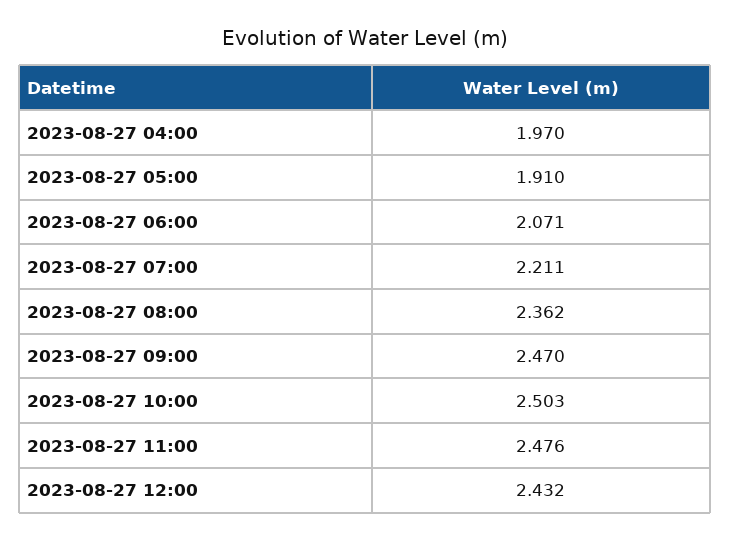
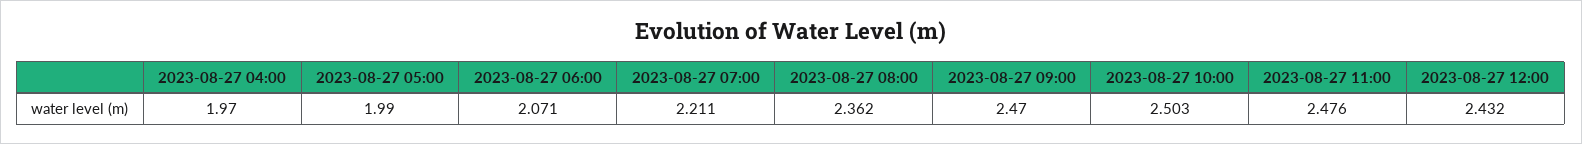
  {
    "2023-08-27 04:00": 1.97,
-   "2023-08-27 05:00": 1.91,
+   "2023-08-27 05:00": 1.99,
    "2023-08-27 06:00": 2.071,
    "2023-08-27 07:00": 2.211,
    "2023-08-27 08:00": 2.362,
    "2023-08-27 09:00": 2.47,
    "2023-08-27 10:00": 2.503,
    "2023-08-27 11:00": 2.476,
    "2023-08-27 12:00": 2.432
  }

